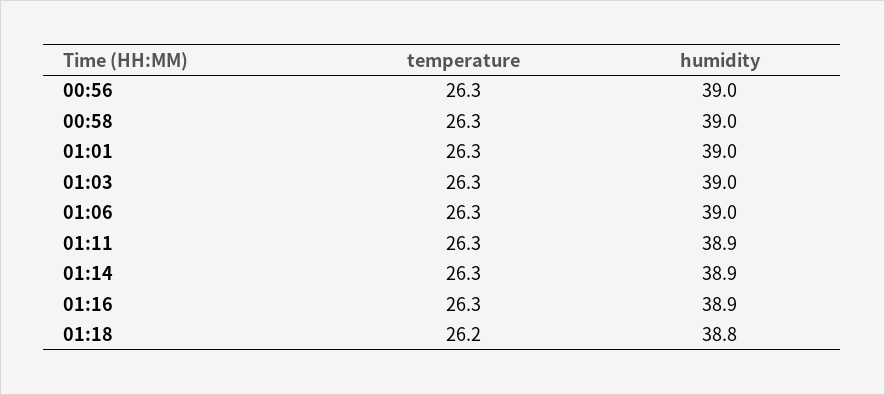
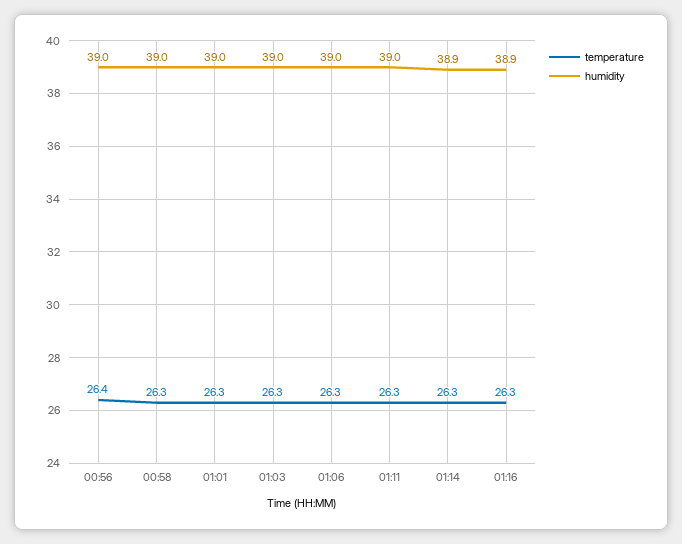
  {
    "temperature": {
-     "00:56": 26.3,
+     "00:56": 26.4,
      "00:58": 26.3,
      "01:01": 26.3,
      "01:03": 26.3,
      "01:06": 26.3,
      "01:11": 26.3,
      "01:14": 26.3,
-     "01:16": 26.3,
+     "01:16": 26.3
-     "01:18": 26.2
    },
    "humidity": {
      "00:56": 39,
      "00:58": 39,
      "01:01": 39,
      "01:03": 39,
      "01:06": 39,
-     "01:11": 38.9,
+     "01:11": 39,
      "01:14": 38.9,
-     "01:16": 38.9,
+     "01:16": 38.9
-     "01:18": 38.8
    }
  }

